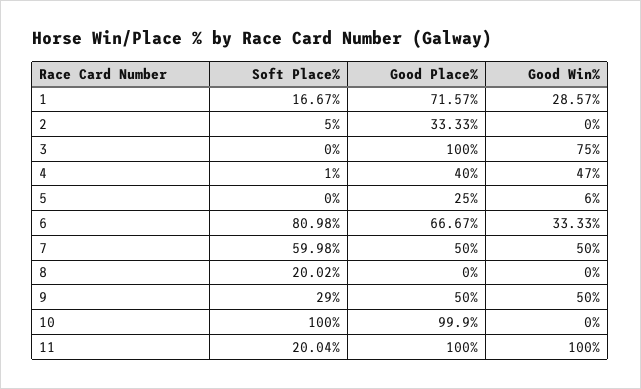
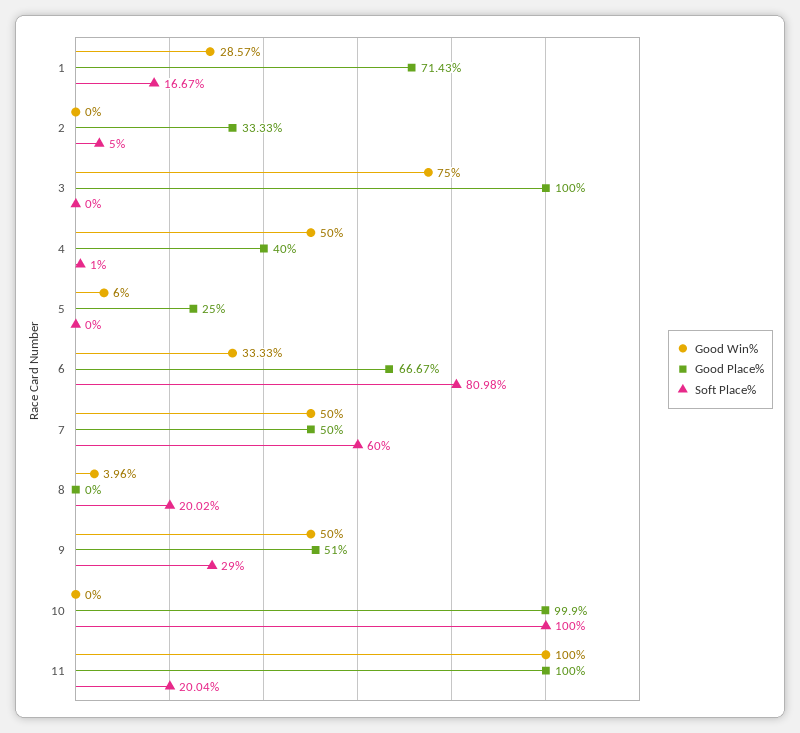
  {
    "Soft Place%": {
      "1": 16.67,
      "2": 5,
      "3": 0,
      "4": 1,
      "5": 0,
      "6": 80.98,
-     "7": 59.98,
+     "7": 60,
      "8": 20.02,
      "9": 29,
      "10": 100,
      "11": 20.04
    },
    "Good Place%": {
-     "1": 71.57,
+     "1": 71.43,
      "2": 33.33,
      "3": 100,
      "4": 40,
      "5": 25,
      "6": 66.67,
      "7": 50,
      "8": 0,
-     "9": 50,
+     "9": 51,
      "10": 99.9,
      "11": 100
    },
    "Good Win%": {
      "1": 28.57,
      "2": 0,
      "3": 75,
-     "4": 47,
+     "4": 50,
      "5": 6,
      "6": 33.33,
      "7": 50,
-     "8": 0,
+     "8": 3.96,
      "9": 50,
      "10": 0,
      "11": 100
    }
  }

